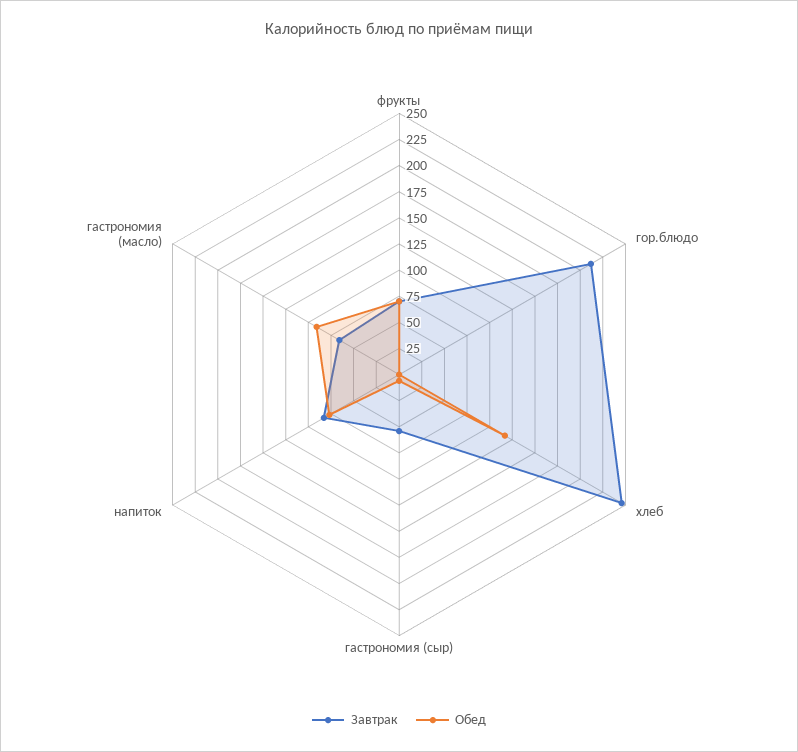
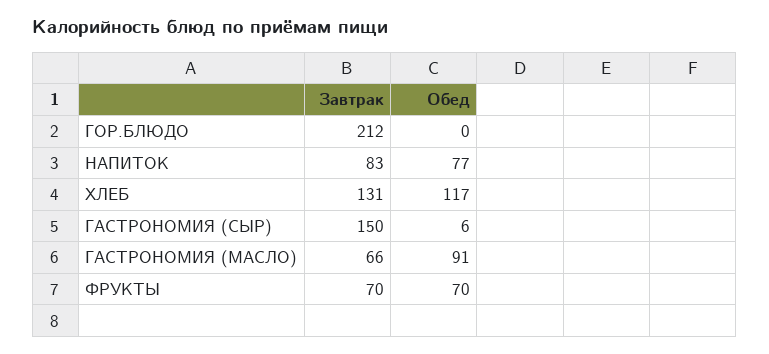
  {
    "Завтрак": {
      "фрукты": 70,
      "гор.блюдо": 212,
-     "хлеб": 250,
+     "хлеб": 131,
-     "гастрономия (сыр)": 50,
+     "гастрономия (сыр)": 150,
      "напиток": 83,
      "гастрономия (масло)": 66
    },
    "Обед": {
      "фрукты": 70,
      "гор.блюдо": 0,
      "хлеб": 117,
      "гастрономия (сыр)": 6,
      "напиток": 77,
      "гастрономия (масло)": 91
    }
  }

